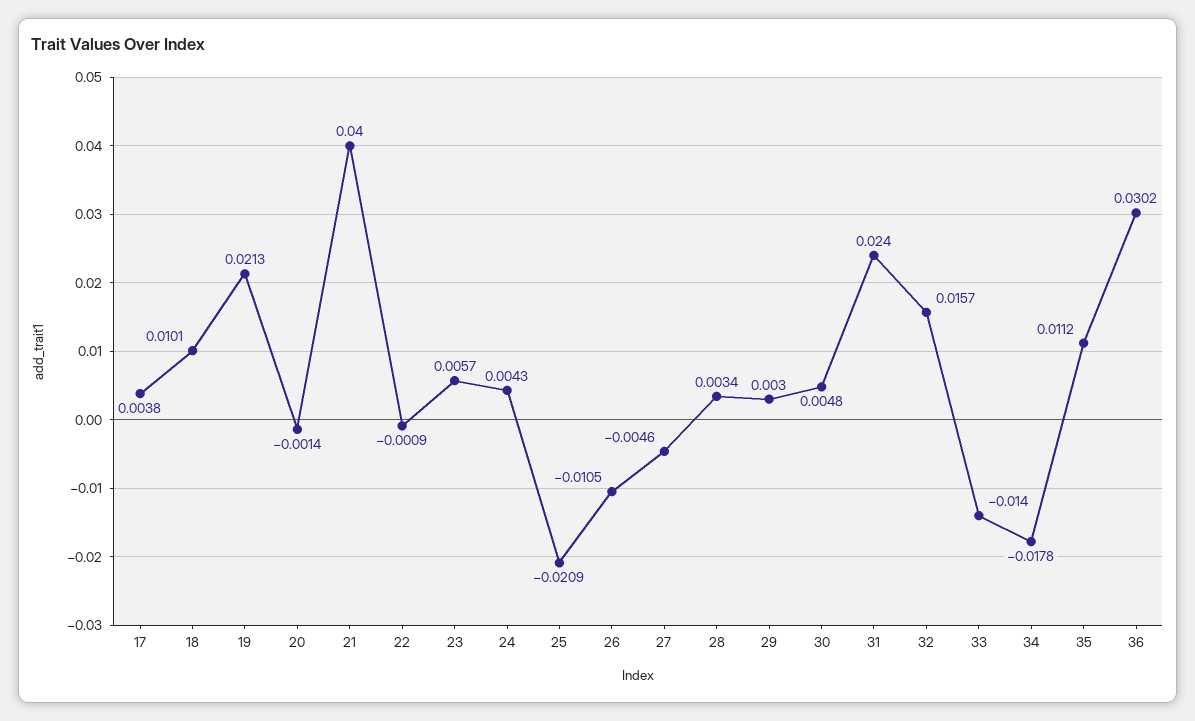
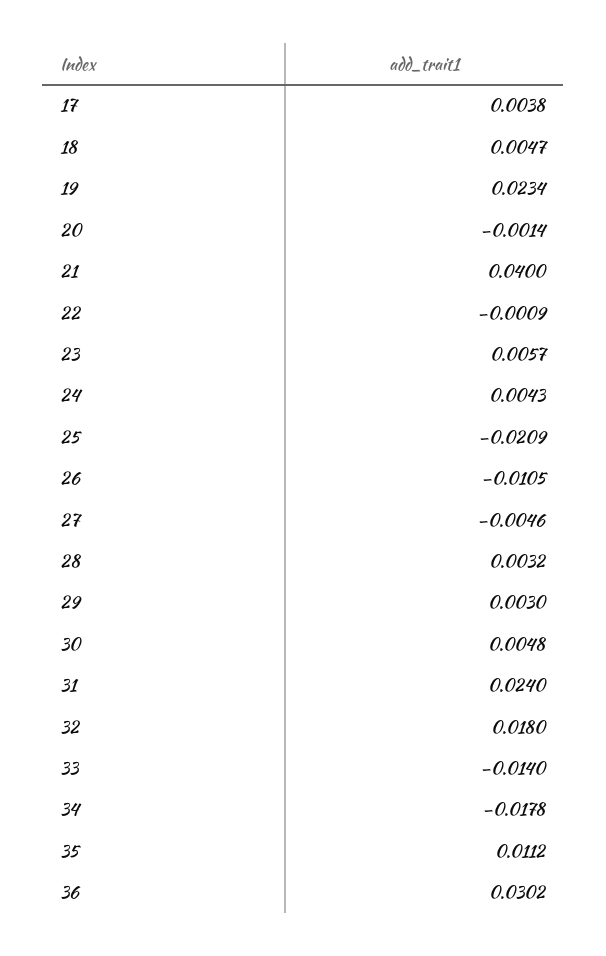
  {
    "17": 0.0038,
-   "18": 0.0101,
+   "18": 0.0047,
-   "19": 0.0213,
+   "19": 0.0234,
    "20": -0.0014,
    "21": 0.04,
    "22": -0.0009,
    "23": 0.0057,
    "24": 0.0043,
    "25": -0.0209,
    "26": -0.0105,
    "27": -0.0046,
-   "28": 0.0034,
+   "28": 0.0032,
    "29": 0.003,
    "30": 0.0048,
    "31": 0.024,
-   "32": 0.0157,
+   "32": 0.018,
    "33": -0.014,
    "34": -0.0178,
    "35": 0.0112,
    "36": 0.0302
  }

